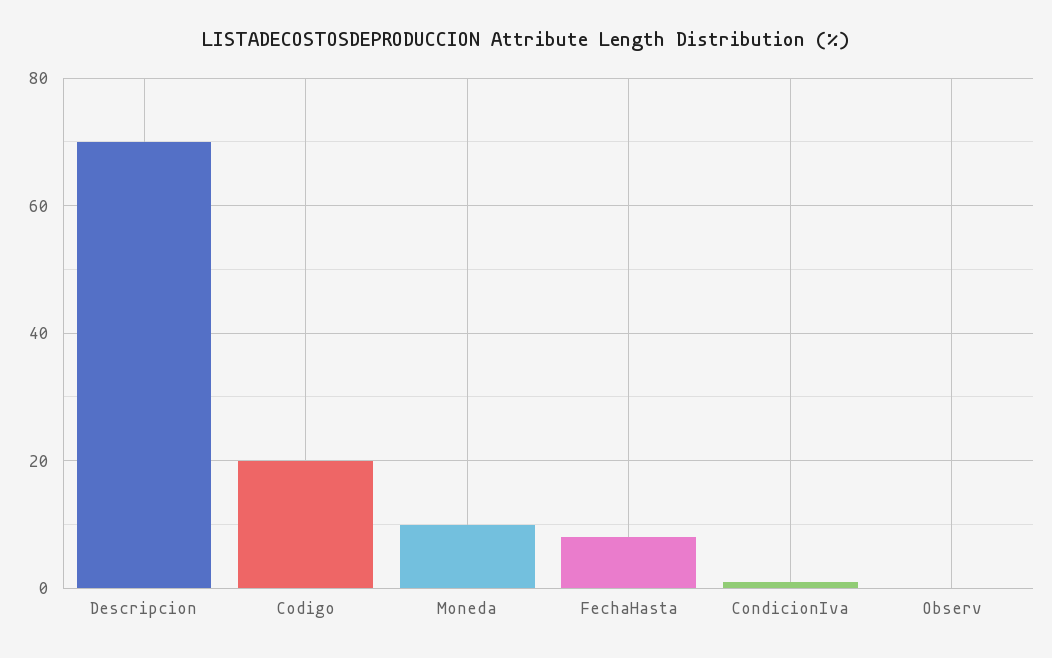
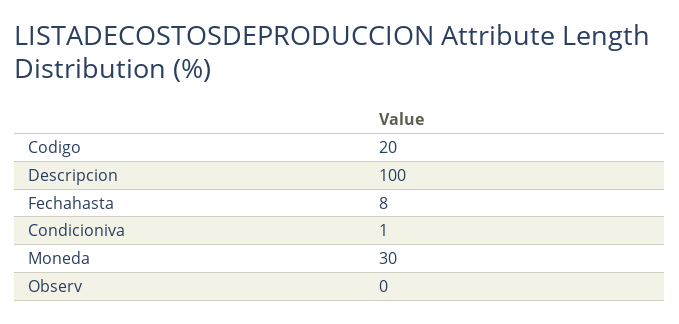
  {
-   "Descripcion": 70,
+   "Descripcion": 100,
    "Codigo": 20,
-   "Moneda": 10,
+   "Moneda": 30,
    "FechaHasta": 8,
    "CondicionIva": 1,
    "Observ": 0
  }

